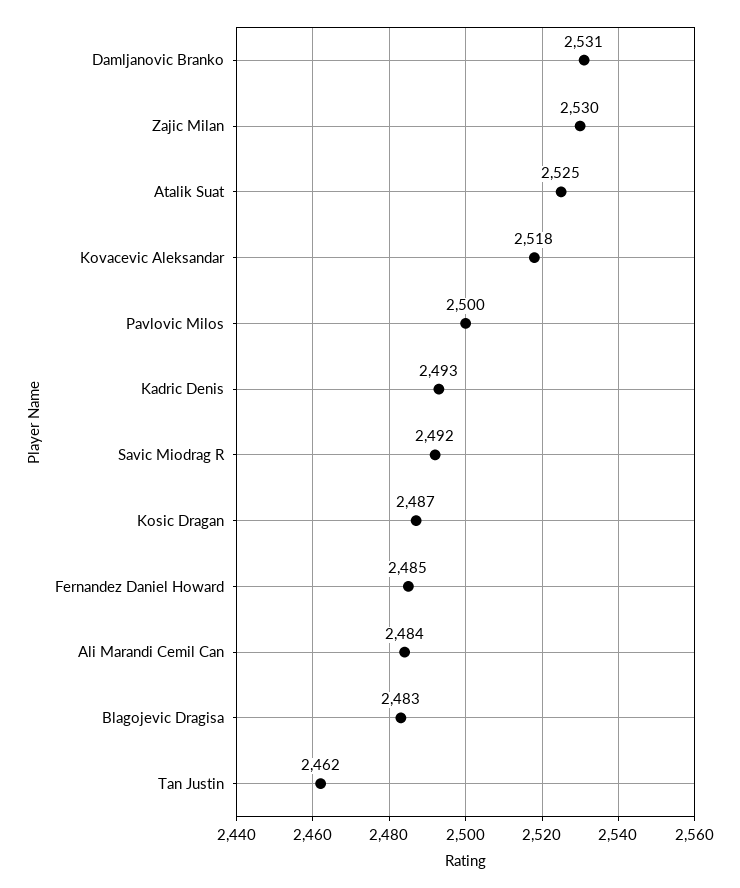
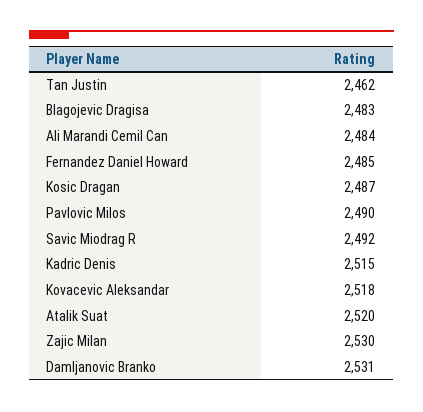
  {
    "Damljanovic Branko": 2531,
    "Zajic Milan": 2530,
-   "Atalik Suat": 2525,
+   "Atalik Suat": 2520,
    "Kovacevic Aleksandar": 2518,
-   "Pavlovic Milos": 2500,
+   "Pavlovic Milos": 2490,
-   "Kadric Denis": 2493,
+   "Kadric Denis": 2515,
    "Savic Miodrag R": 2492,
    "Kosic Dragan": 2487,
    "Fernandez Daniel Howard": 2485,
    "Ali Marandi Cemil Can": 2484,
    "Blagojevic Dragisa": 2483,
    "Tan Justin": 2462
  }

